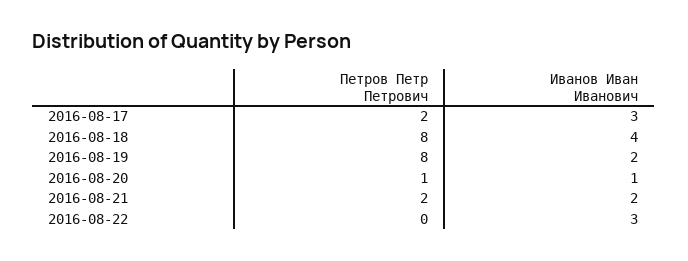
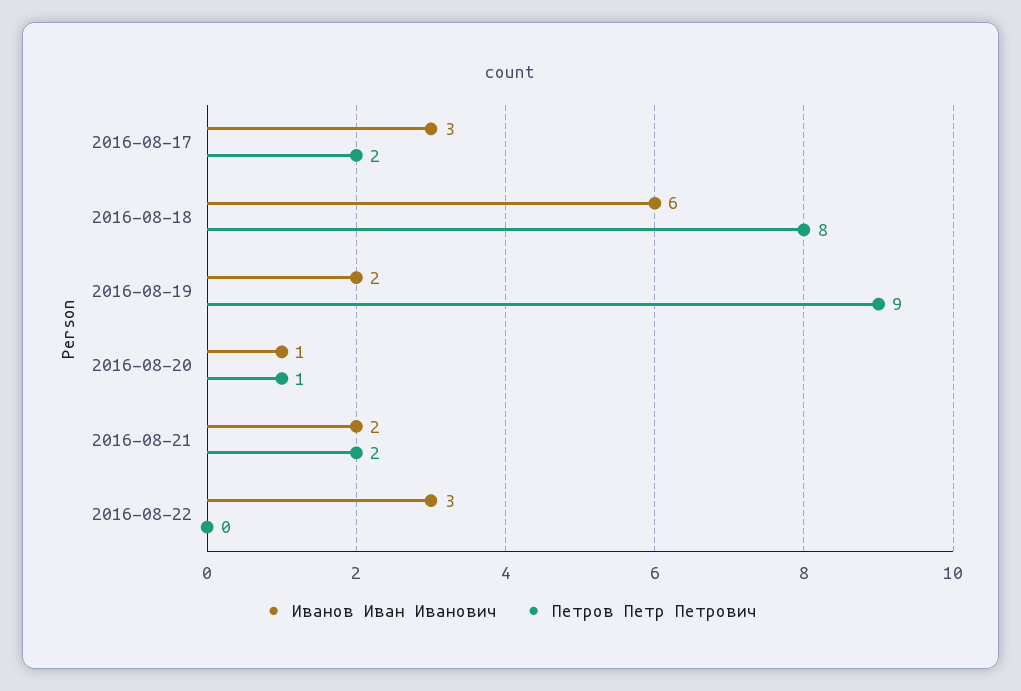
  {
    "Петров Петр Петрович": {
      "2016-08-17": 2,
      "2016-08-18": 8,
-     "2016-08-19": 8,
+     "2016-08-19": 9,
      "2016-08-20": 1,
      "2016-08-21": 2,
      "2016-08-22": 0
    },
    "Иванов Иван Иванович": {
      "2016-08-17": 3,
-     "2016-08-18": 4,
+     "2016-08-18": 6,
      "2016-08-19": 2,
      "2016-08-20": 1,
      "2016-08-21": 2,
      "2016-08-22": 3
    }
  }

